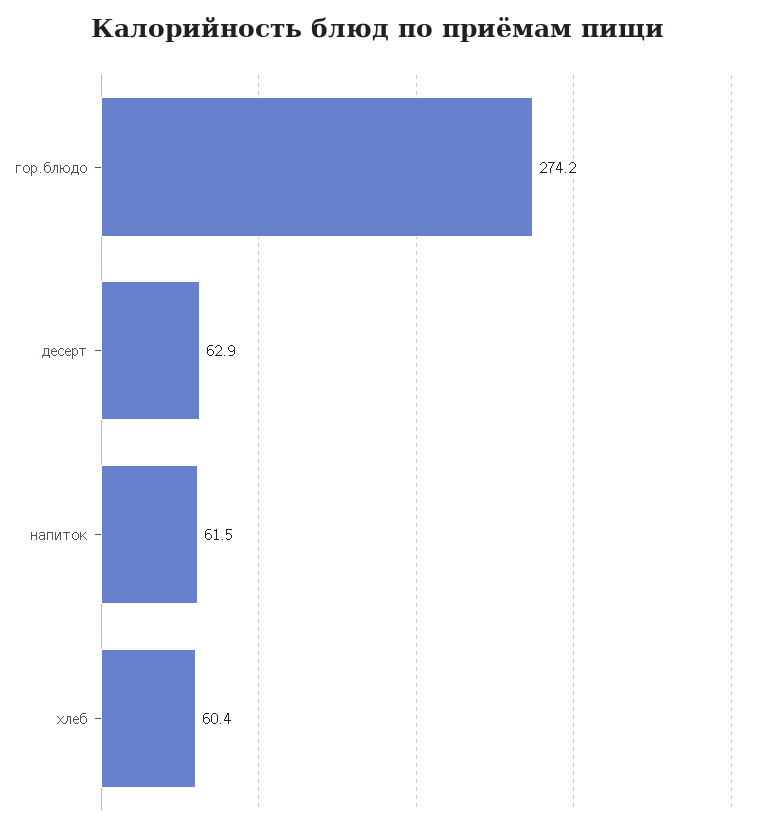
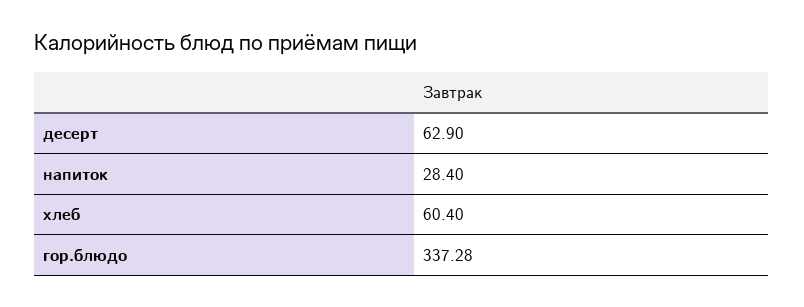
  {
-   "гор.блюдо": 274.2,
+   "гор.блюдо": 337.28,
    "десерт": 62.9,
-   "напиток": 61.5,
+   "напиток": 28.4,
    "хлеб": 60.4
  }

